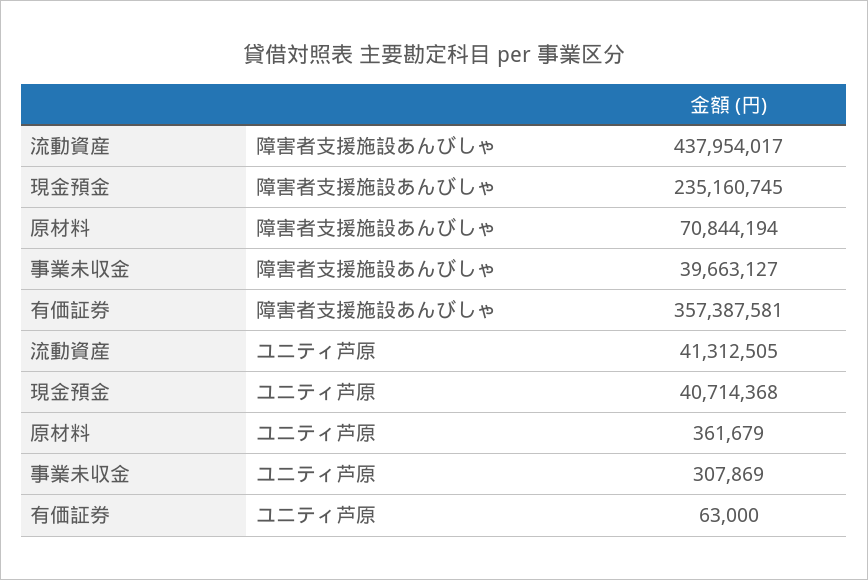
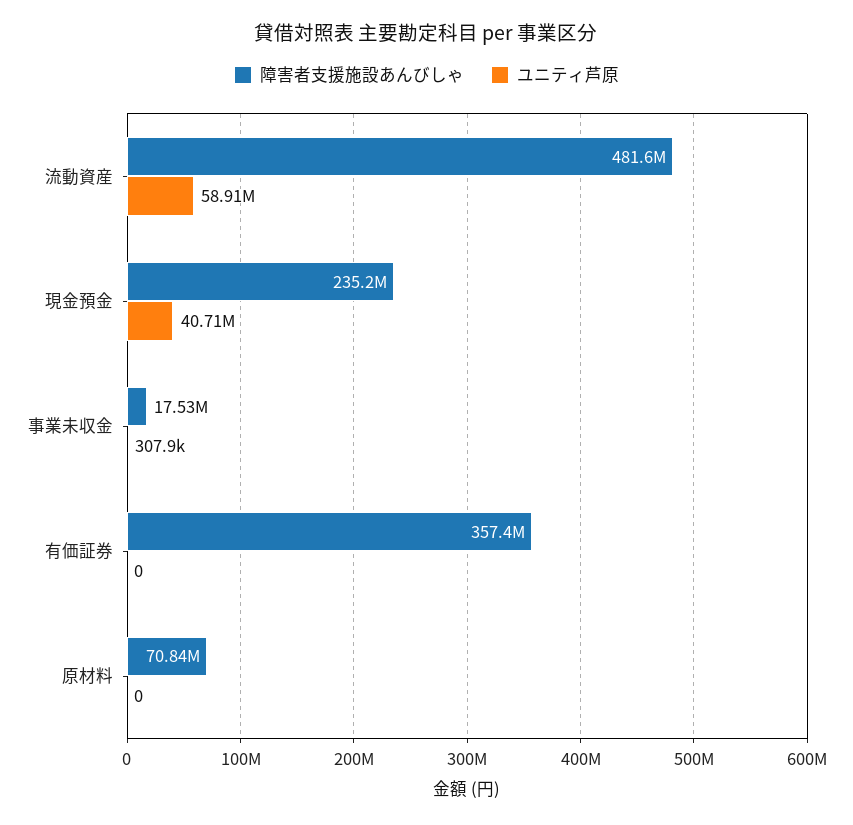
  {
    "障害者支援施設あんびしゃ": {
-     "流動資産": 437954017,
+     "流動資産": 481600000,
      "現金預金": 235160745,
      "原材料": 70844194,
-     "事業未収金": 39663127,
+     "事業未収金": 17530000,
      "有価証券": 357387581
    },
    "ユニティ芦原": {
-     "流動資産": 41312505,
+     "流動資産": 58910000,
      "現金預金": 40714368,
-     "原材料": 361679,
+     "原材料": 0,
      "事業未収金": 307869,
-     "有価証券": 63000
+     "有価証券": 0
    }
  }

